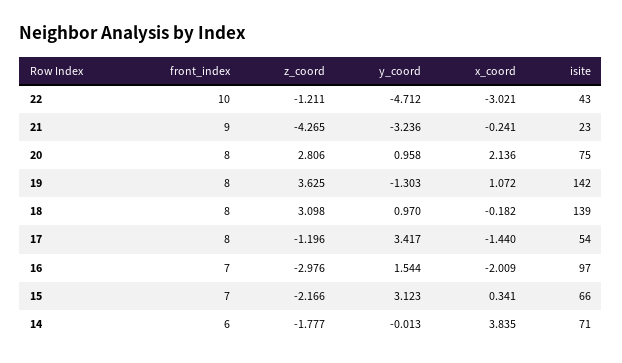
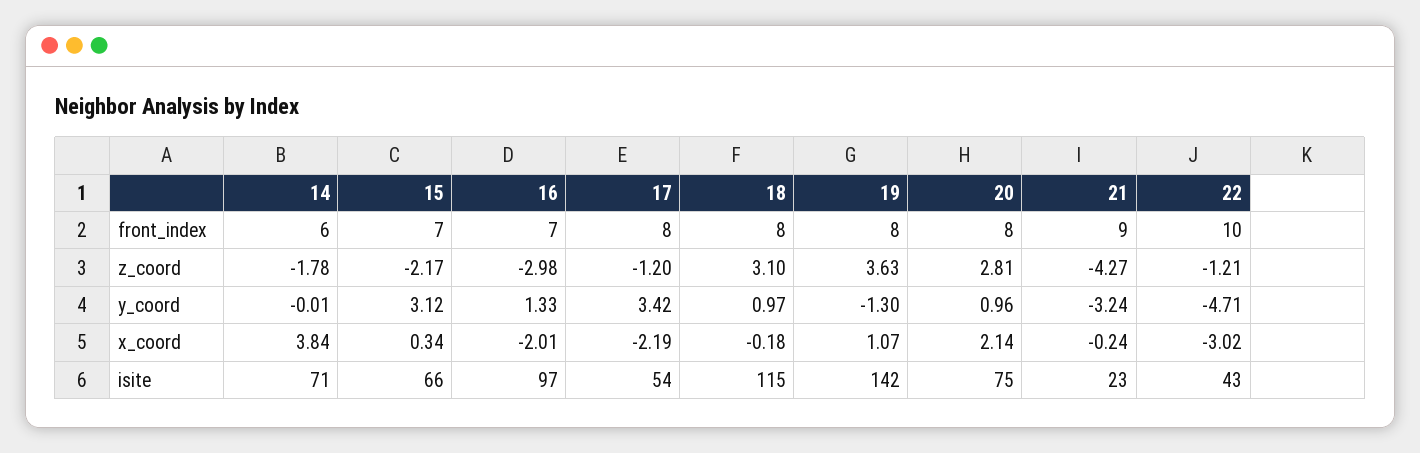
  {
    "front_index": {
      "22": 10,
      "21": 9,
      "20": 8,
      "19": 8,
      "18": 8,
      "17": 8,
      "16": 7,
      "15": 7,
      "14": 6
    },
    "z_coord": {
      "22": -1.211,
      "21": -4.265,
      "20": 2.806,
      "19": 3.625,
      "18": 3.098,
      "17": -1.196,
      "16": -2.976,
      "15": -2.166,
      "14": -1.777
    },
    "y_coord": {
      "22": -4.712,
      "21": -3.236,
      "20": 0.958,
      "19": -1.303,
      "18": 0.97,
      "17": 3.417,
-     "16": 1.544,
+     "16": 1.33,
      "15": 3.123,
      "14": -0.013
    },
    "x_coord": {
      "22": -3.021,
      "21": -0.241,
      "20": 2.136,
      "19": 1.072,
      "18": -0.182,
-     "17": -1.44,
+     "17": -2.19,
      "16": -2.009,
      "15": 0.341,
      "14": 3.835
    },
    "isite": {
      "22": 43,
      "21": 23,
      "20": 75,
      "19": 142,
-     "18": 139,
+     "18": 115,
      "17": 54,
      "16": 97,
      "15": 66,
      "14": 71
    }
  }

